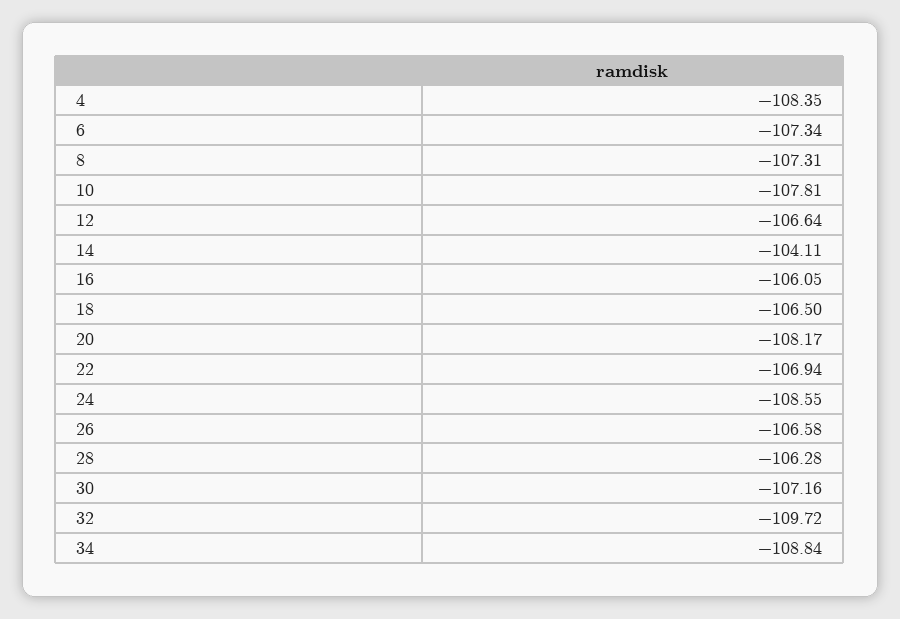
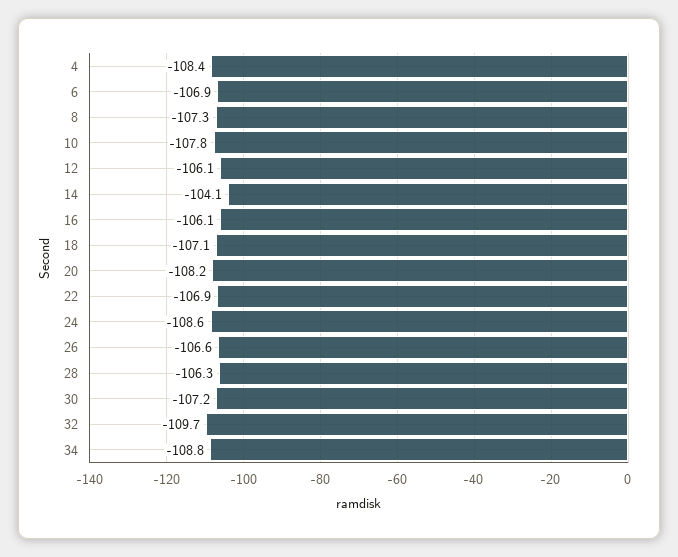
  {
    "4": -108.35,
-   "6": -107.34,
+   "6": -106.9,
    "8": -107.31,
    "10": -107.81,
-   "12": -106.64,
+   "12": -106.1,
    "14": -104.11,
    "16": -106.05,
-   "18": -106.5,
+   "18": -107.1,
    "20": -108.17,
    "22": -106.94,
    "24": -108.55,
    "26": -106.58,
    "28": -106.28,
    "30": -107.16,
    "32": -109.72,
    "34": -108.84
  }

